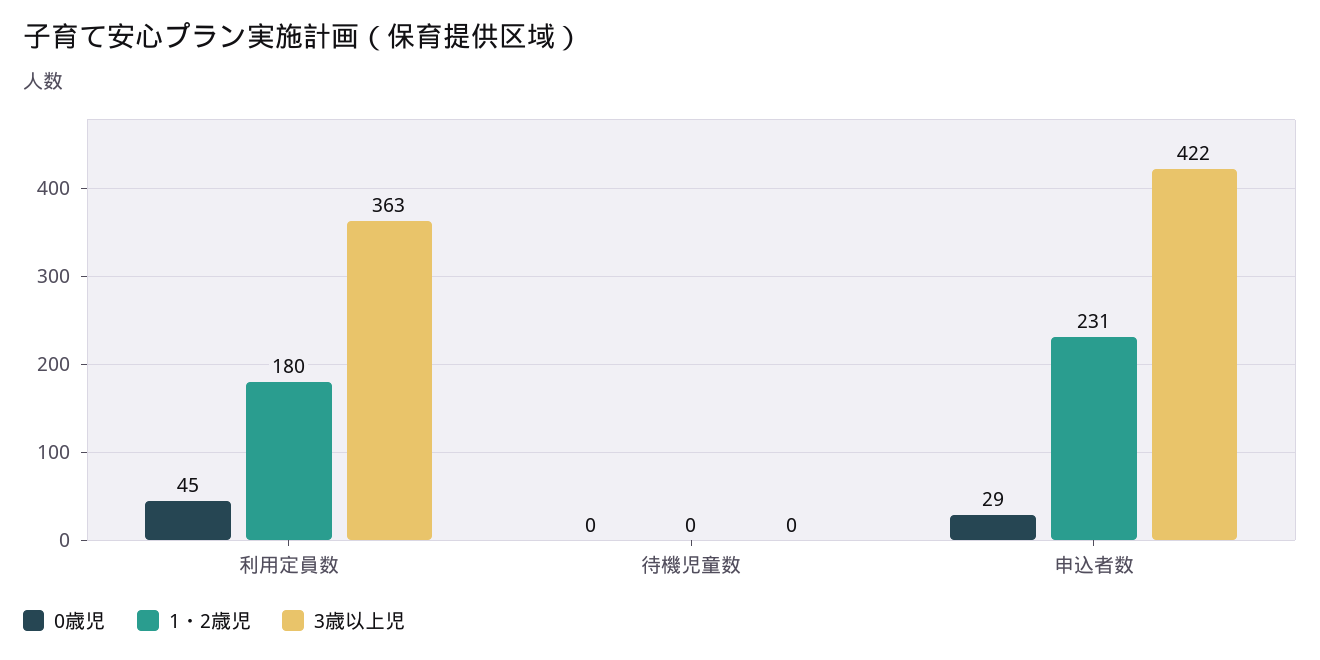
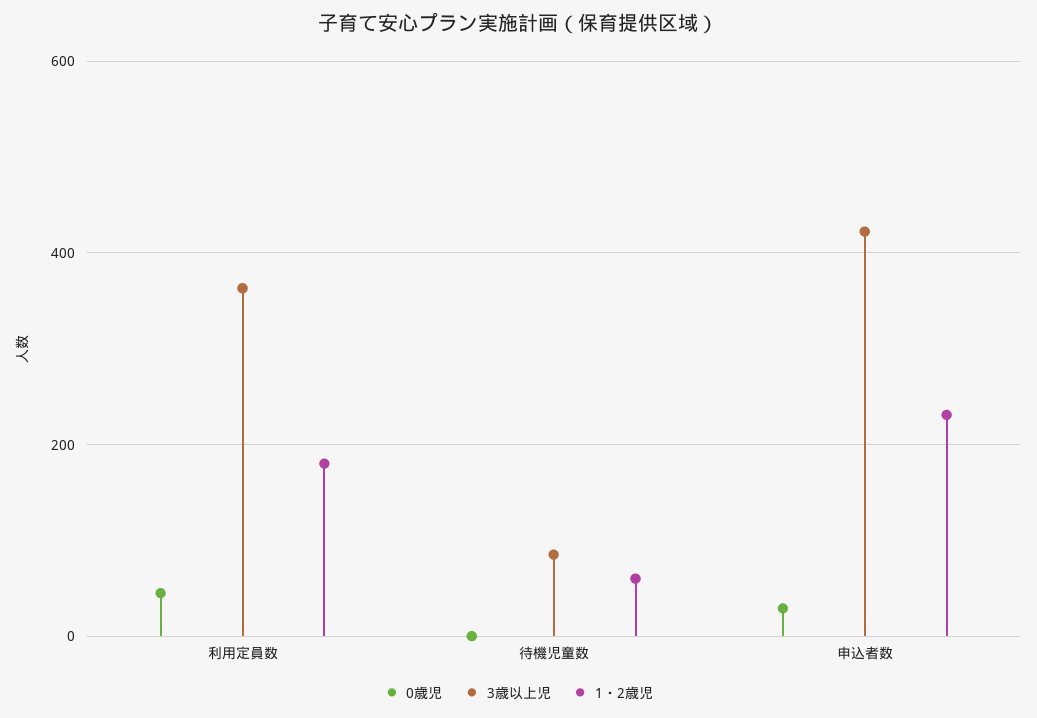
  {
    "0歳児": {
      "利用定員数": 45,
      "待機児童数": 0,
      "申込者数": 29
    },
    "1・2歳児": {
      "利用定員数": 180,
-     "待機児童数": 0,
+     "待機児童数": 60,
      "申込者数": 231
    },
    "3歳以上児": {
      "利用定員数": 363,
-     "待機児童数": 0,
+     "待機児童数": 80,
      "申込者数": 422
    }
  }

